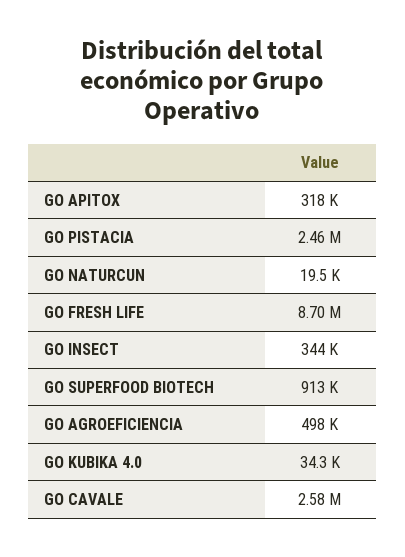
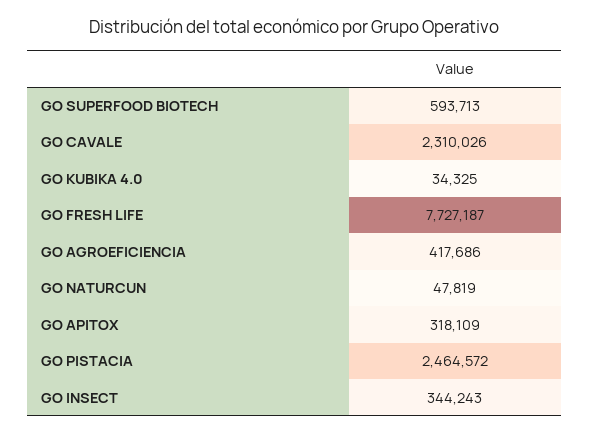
  {
    "GO APITOX": 318109,
    "GO PISTACIA": 2464572,
-   "GO NATURCUN": 19500,
+   "GO NATURCUN": 47819,
-   "GO FRESH LIFE": 8700000,
+   "GO FRESH LIFE": 7727187,
    "GO INSECT": 344243,
-   "GO SUPERFOOD BIOTECH": 913000,
+   "GO SUPERFOOD BIOTECH": 593713,
-   "GO AGROEFICIENCIA": 498000,
+   "GO AGROEFICIENCIA": 417686,
    "GO KUBIKA 4.0": 34325,
-   "GO CAVALE": 2580000
+   "GO CAVALE": 2310026
  }

